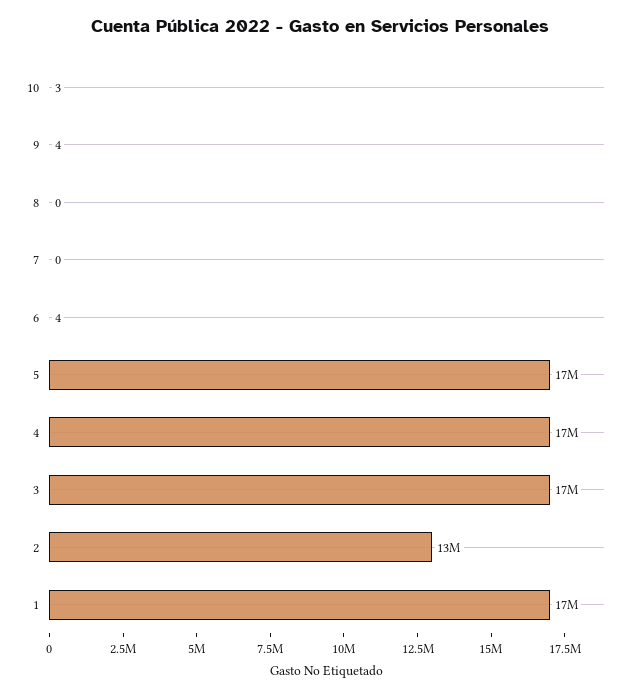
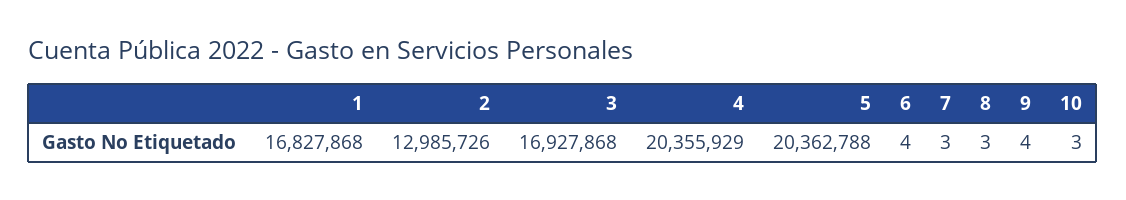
  {
    "10": 3,
    "9": 4,
-   "8": 0,
+   "8": 3,
-   "7": 0,
+   "7": 3,
    "6": 4,
-   "5": 17000000,
+   "5": 20362788,
-   "4": 17000000,
+   "4": 20355929,
    "3": 16927868,
    "2": 12985726,
    "1": 16827868
  }

